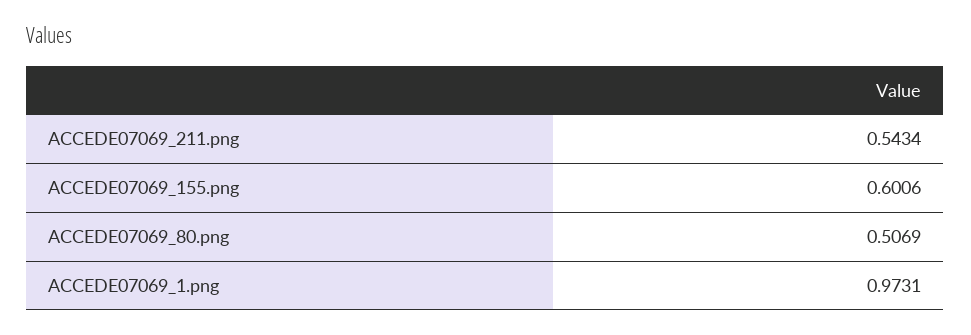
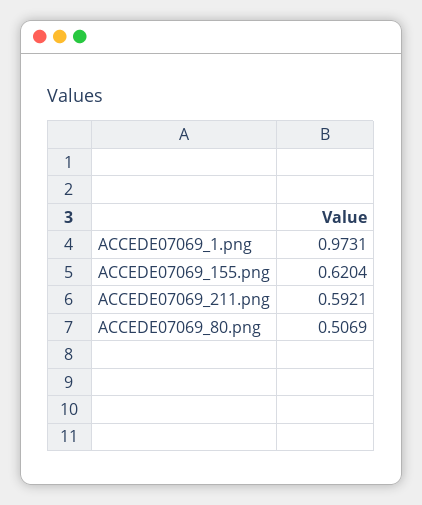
  {
-   "ACCEDE07069_211.png": 0.5434,
+   "ACCEDE07069_211.png": 0.5921,
-   "ACCEDE07069_155.png": 0.6006,
+   "ACCEDE07069_155.png": 0.6204,
    "ACCEDE07069_80.png": 0.5069,
    "ACCEDE07069_1.png": 0.9731
  }

